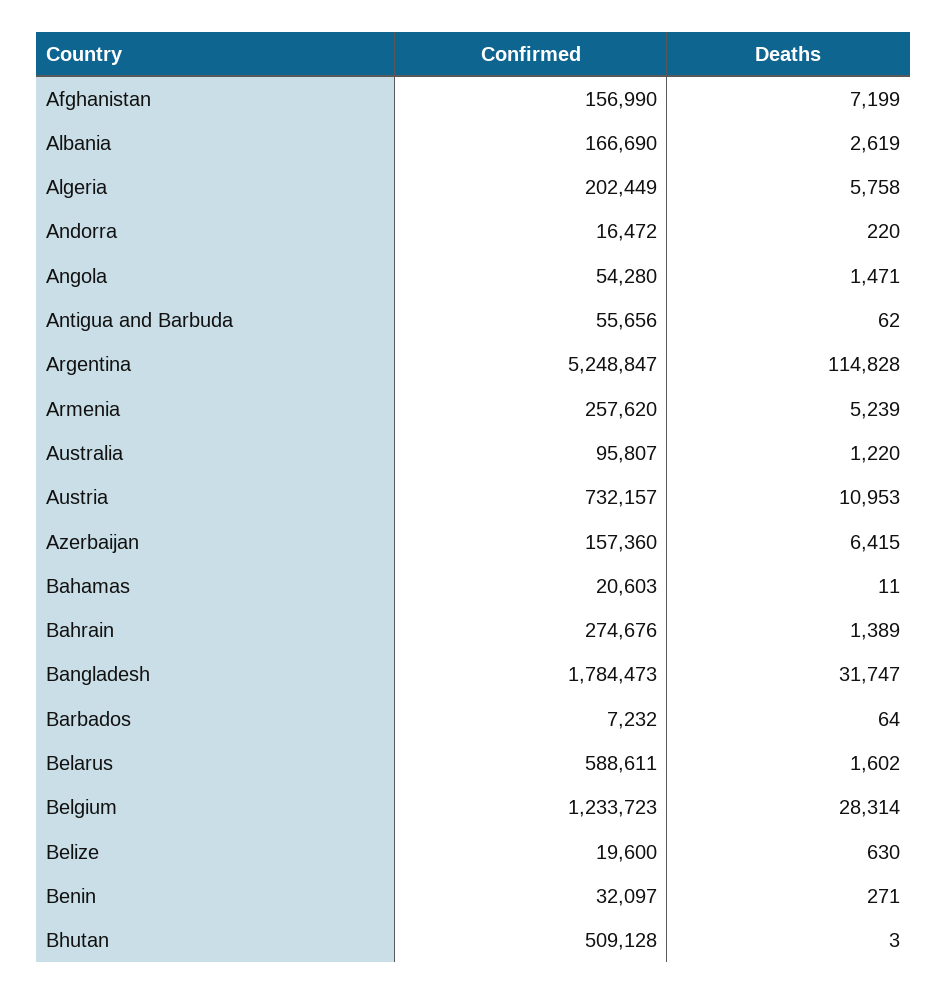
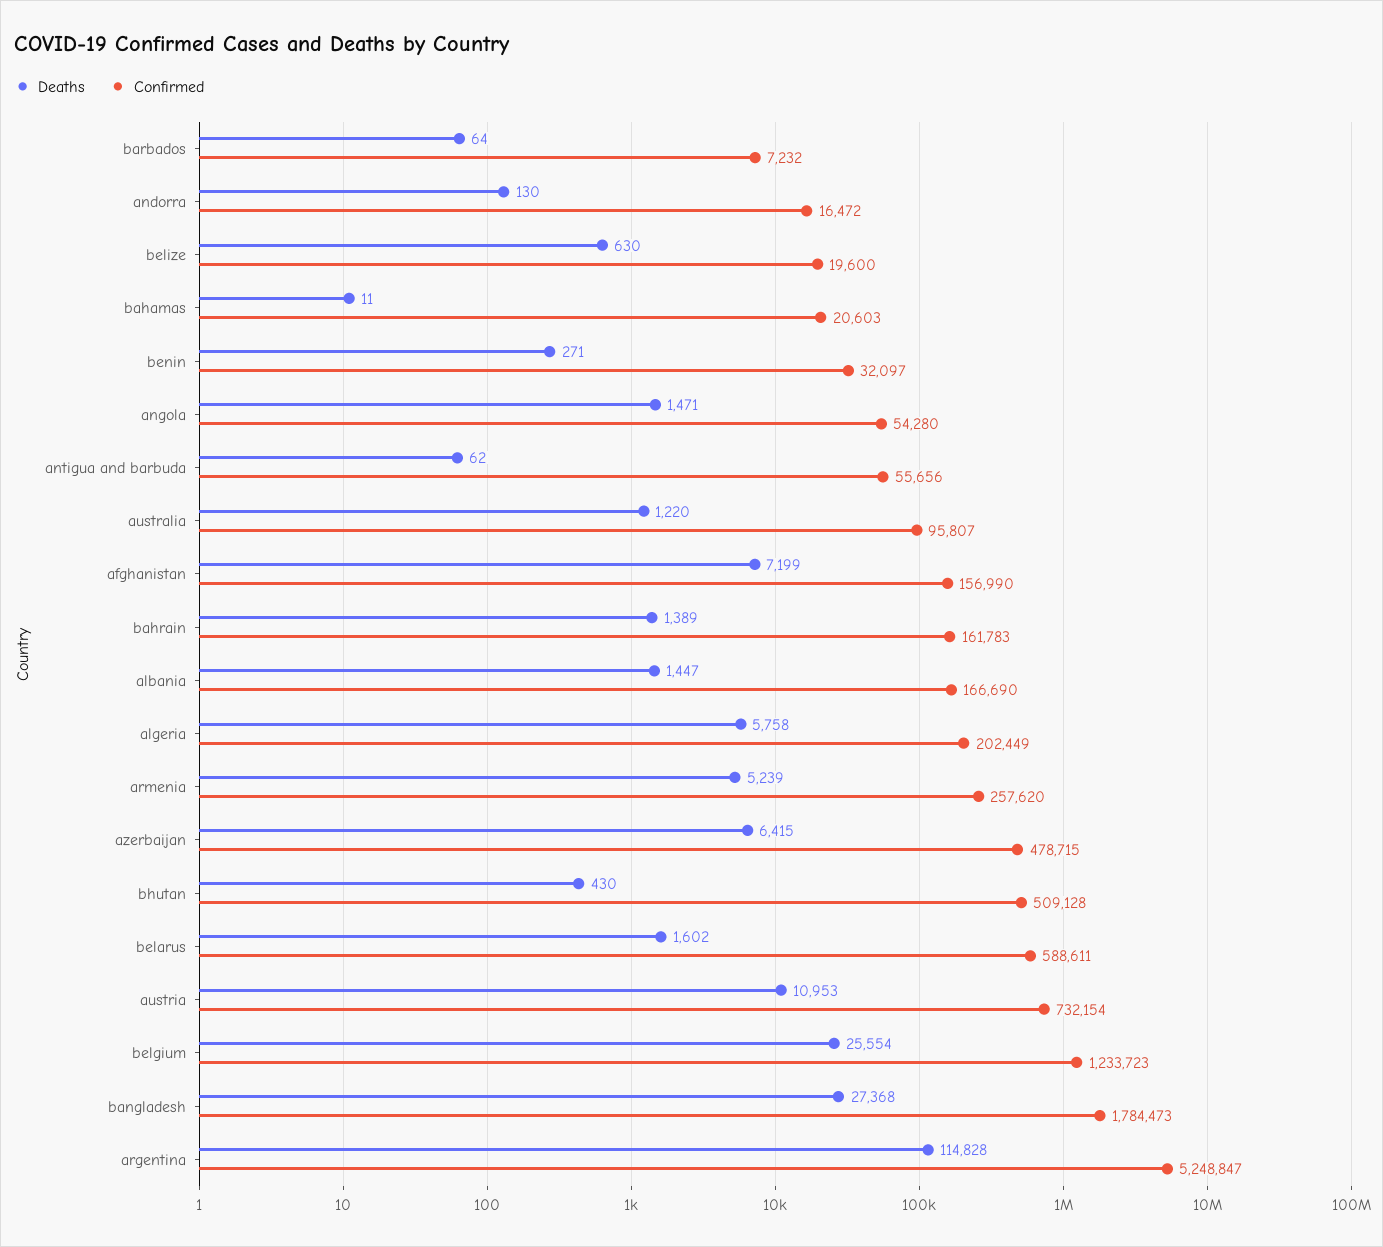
  {
    "Confirmed": {
      "Afghanistan": 156990,
      "Albania": 166690,
      "Algeria": 202449,
      "Andorra": 16472,
      "Angola": 54280,
      "Antigua and Barbuda": 55656,
      "Argentina": 5248847,
      "Armenia": 257620,
      "Australia": 95807,
-     "Austria": 732157,
+     "Austria": 732154,
-     "Azerbaijan": 157360,
+     "Azerbaijan": 478715,
      "Bahamas": 20603,
-     "Bahrain": 274676,
+     "Bahrain": 161783,
      "Bangladesh": 1784473,
      "Barbados": 7232,
      "Belarus": 588611,
      "Belgium": 1233723,
      "Belize": 19600,
      "Benin": 32097,
      "Bhutan": 509128
    },
    "Deaths": {
      "Afghanistan": 7199,
-     "Albania": 2619,
+     "Albania": 1447,
      "Algeria": 5758,
-     "Andorra": 220,
+     "Andorra": 130,
      "Angola": 1471,
      "Antigua and Barbuda": 62,
      "Argentina": 114828,
      "Armenia": 5239,
      "Australia": 1220,
      "Austria": 10953,
      "Azerbaijan": 6415,
      "Bahamas": 11,
      "Bahrain": 1389,
-     "Bangladesh": 31747,
+     "Bangladesh": 27368,
      "Barbados": 64,
      "Belarus": 1602,
-     "Belgium": 28314,
+     "Belgium": 25554,
      "Belize": 630,
      "Benin": 271,
-     "Bhutan": 3
+     "Bhutan": 430
    }
  }

